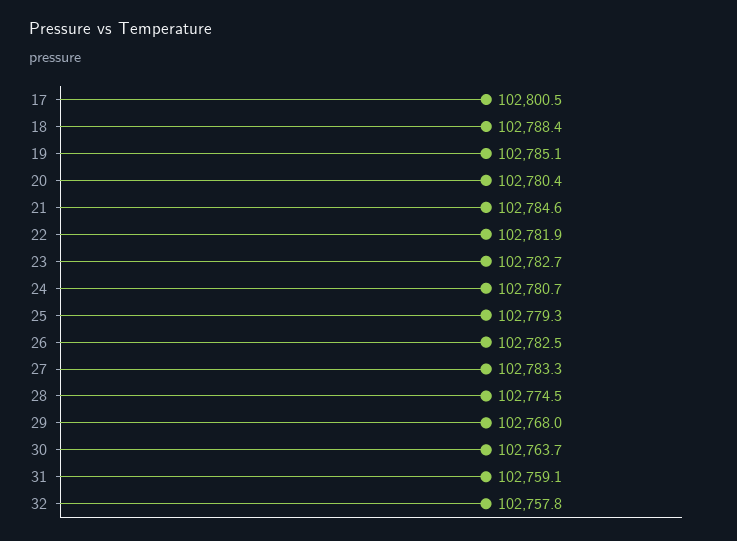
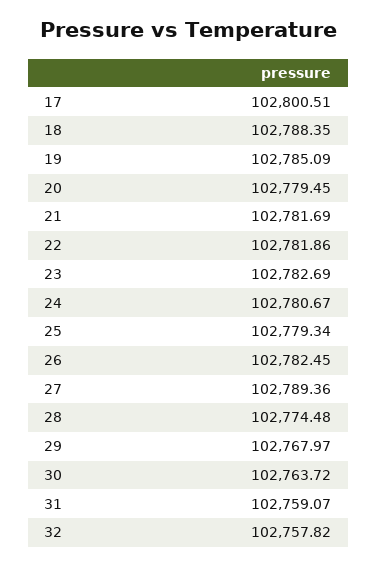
  {
    "17": 102800.51,
    "18": 102788.35,
    "19": 102785.09,
-   "20": 102780.4,
+   "20": 102779.45,
-   "21": 102784.6,
+   "21": 102781.69,
    "22": 102781.86,
    "23": 102782.69,
    "24": 102780.67,
    "25": 102779.34,
    "26": 102782.45,
-   "27": 102783.3,
+   "27": 102789.36,
    "28": 102774.48,
    "29": 102767.97,
    "30": 102763.72,
    "31": 102759.07,
    "32": 102757.82
  }

